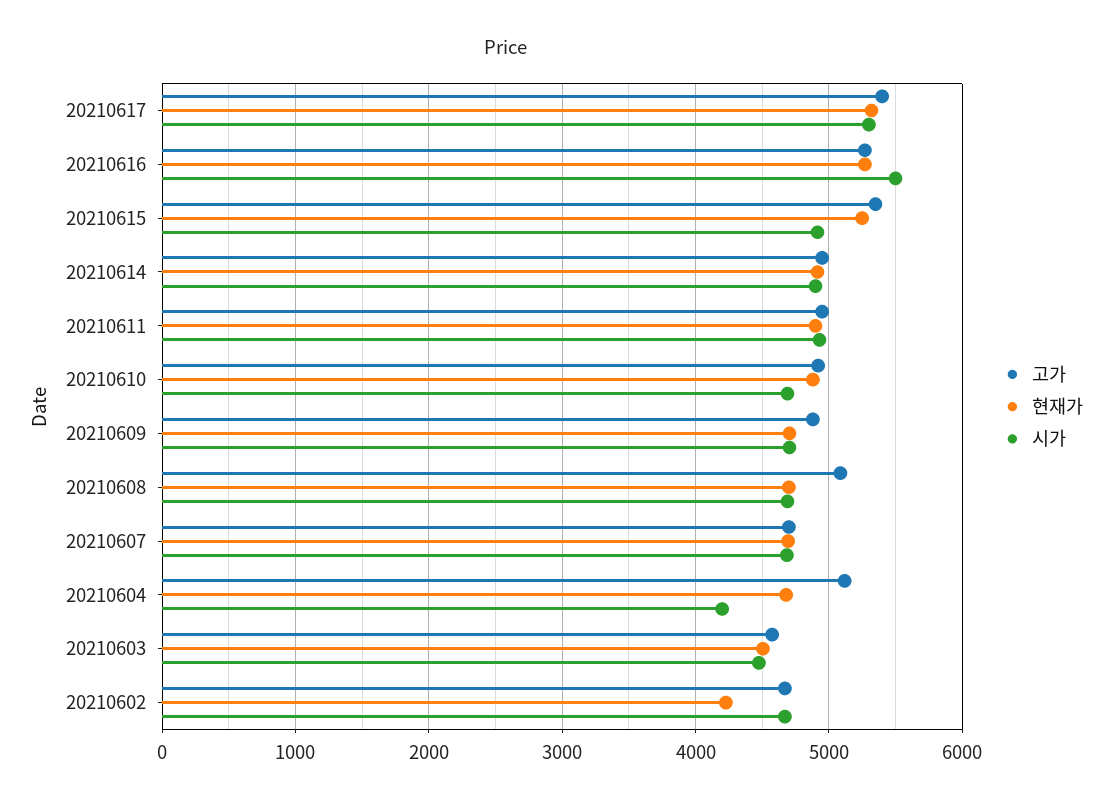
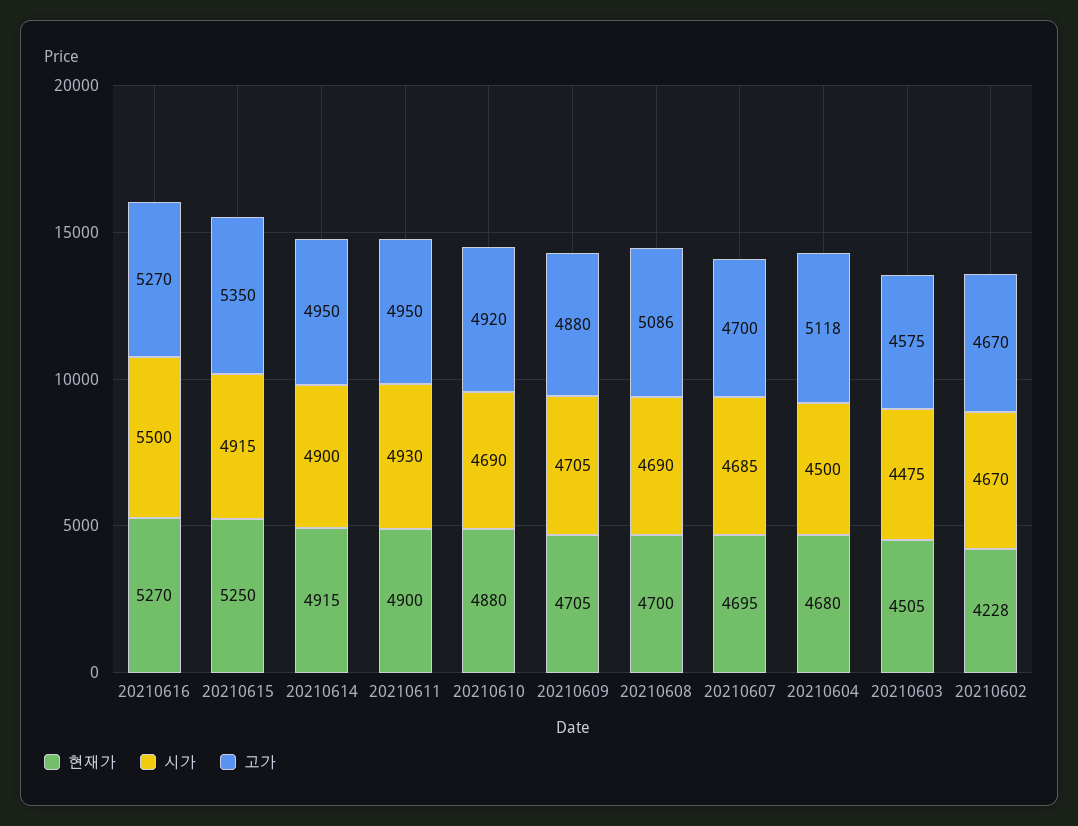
  {
    "고가": {
-     "20210617": 5400,
      "20210616": 5270,
      "20210615": 5350,
      "20210614": 4950,
      "20210611": 4950,
      "20210610": 4920,
      "20210609": 4880,
      "20210608": 5086,
      "20210607": 4700,
      "20210604": 5118,
      "20210603": 4575,
      "20210602": 4670
    },
    "현재가": {
-     "20210617": 5300,
      "20210616": 5270,
      "20210615": 5250,
      "20210614": 4915,
      "20210611": 4900,
      "20210610": 4880,
      "20210609": 4705,
      "20210608": 4700,
      "20210607": 4695,
      "20210604": 4680,
      "20210603": 4505,
      "20210602": 4228
    },
    "시가": {
-     "20210617": 5300,
      "20210616": 5500,
      "20210615": 4915,
      "20210614": 4900,
      "20210611": 4930,
      "20210610": 4690,
      "20210609": 4705,
      "20210608": 4690,
      "20210607": 4685,
-     "20210604": 4200,
+     "20210604": 4500,
      "20210603": 4475,
      "20210602": 4670
    }
  }

